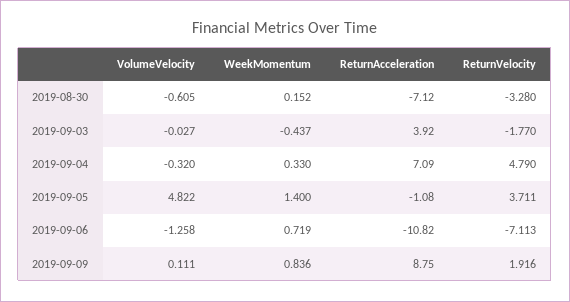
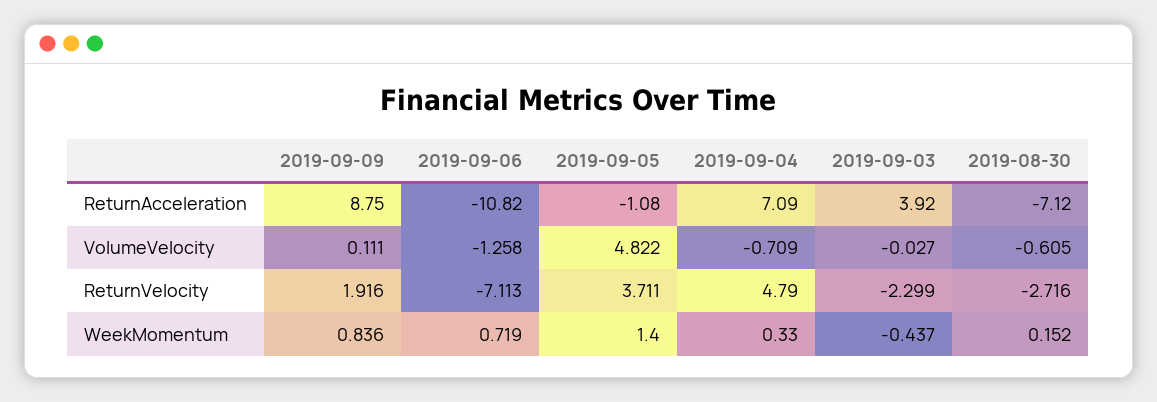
  {
    "VolumeVelocity": {
      "2019-08-30": -0.605,
      "2019-09-03": -0.027,
-     "2019-09-04": -0.32,
+     "2019-09-04": -0.709,
      "2019-09-05": 4.822,
      "2019-09-06": -1.258,
      "2019-09-09": 0.111
    },
    "WeekMomentum": {
      "2019-08-30": 0.152,
      "2019-09-03": -0.437,
      "2019-09-04": 0.33,
      "2019-09-05": 1.4,
      "2019-09-06": 0.719,
      "2019-09-09": 0.836
    },
    "ReturnAcceleration": {
      "2019-08-30": -7.12,
      "2019-09-03": 3.92,
      "2019-09-04": 7.09,
      "2019-09-05": -1.08,
      "2019-09-06": -10.82,
      "2019-09-09": 8.75
    },
    "ReturnVelocity": {
-     "2019-08-30": -3.28,
+     "2019-08-30": -2.716,
-     "2019-09-03": -1.77,
+     "2019-09-03": -2.299,
      "2019-09-04": 4.79,
      "2019-09-05": 3.711,
      "2019-09-06": -7.113,
      "2019-09-09": 1.916
    }
  }

